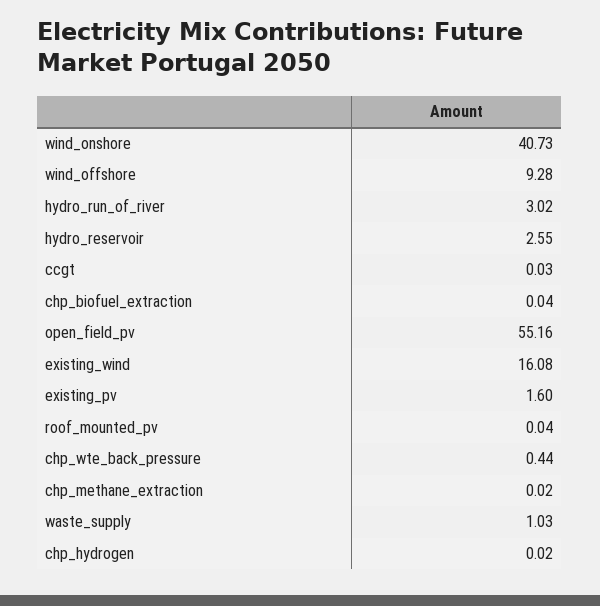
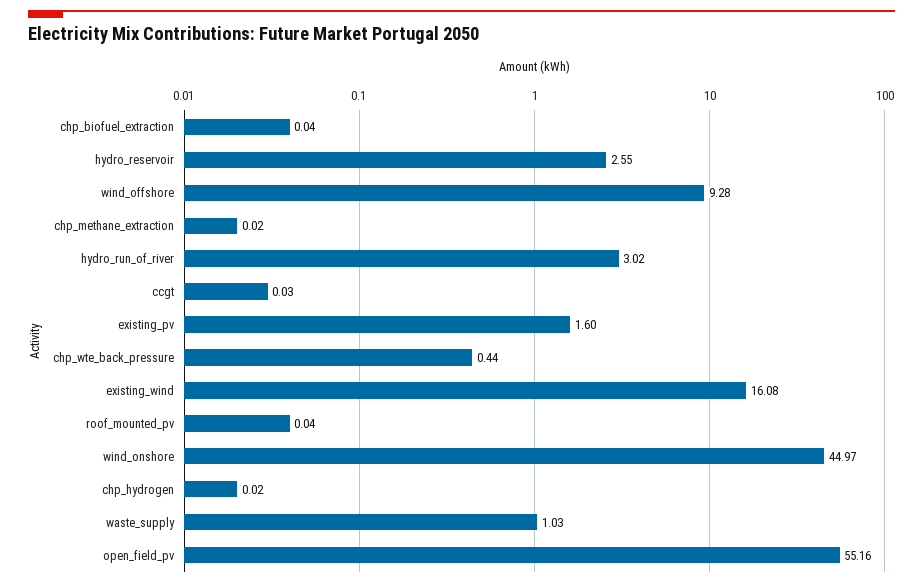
  {
-   "wind_onshore": 40.73,
+   "wind_onshore": 44.97,
    "wind_offshore": 9.28,
    "hydro_run_of_river": 3.02,
    "hydro_reservoir": 2.55,
    "ccgt": 0.03,
    "chp_biofuel_extraction": 0.04,
    "open_field_pv": 55.16,
    "existing_wind": 16.08,
    "existing_pv": 1.6,
    "roof_mounted_pv": 0.04,
    "chp_wte_back_pressure": 0.44,
    "chp_methane_extraction": 0.02,
    "waste_supply": 1.03,
    "chp_hydrogen": 0.02
  }

